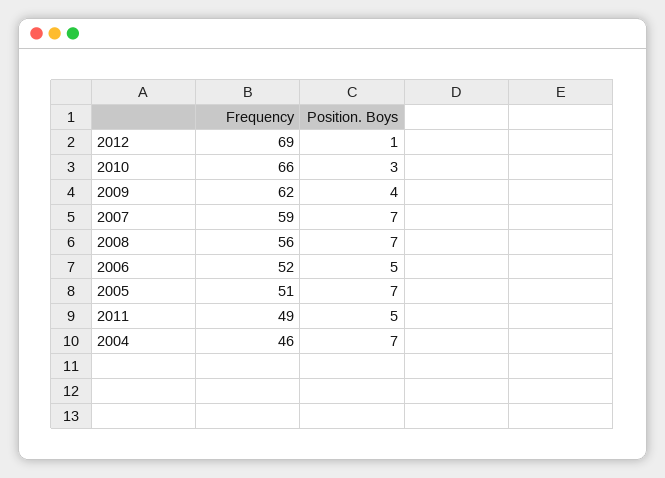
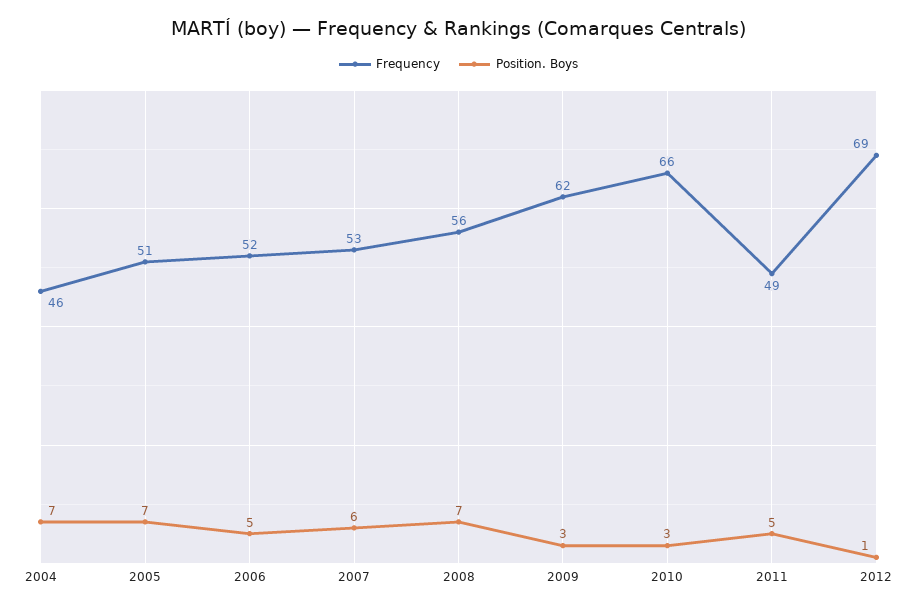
  {
    "Frequency": {
      "2012": 69,
      "2010": 66,
      "2009": 62,
-     "2007": 59,
+     "2007": 53,
      "2008": 56,
      "2006": 52,
      "2005": 51,
      "2011": 49,
      "2004": 46
    },
    "Position. Boys": {
      "2012": 1,
      "2010": 3,
-     "2009": 4,
+     "2009": 3,
-     "2007": 7,
+     "2007": 6,
      "2008": 7,
      "2006": 5,
      "2005": 7,
      "2011": 5,
      "2004": 7
    }
  }

